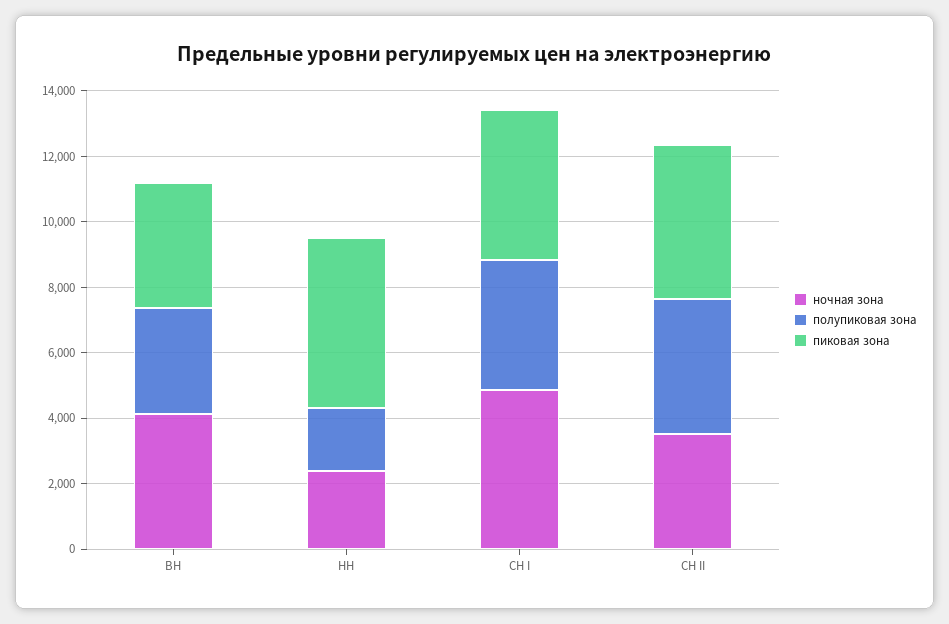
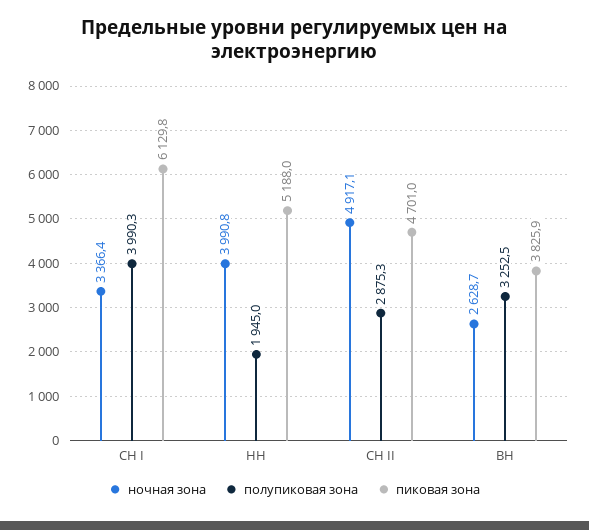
  {
    "ночная зона": {
-     "ВН": 4000,
+     "ВН": 2628.7,
-     "НН": 2500,
+     "НН": 3990.8,
-     "СН I": 5000,
+     "СН I": 3366.4,
-     "СН II": 3500
+     "СН II": 4917.1
    },
    "полупиковая зона": {
      "ВН": 3252.5,
      "НН": 1945,
      "СН I": 3990.3,
-     "СН II": 4000
+     "СН II": 2875.3
    },
    "пиковая зона": {
      "ВН": 3825.9,
      "НН": 5188,
-     "СН I": 4500,
+     "СН I": 6129.8,
      "СН II": 4701
    }
  }

